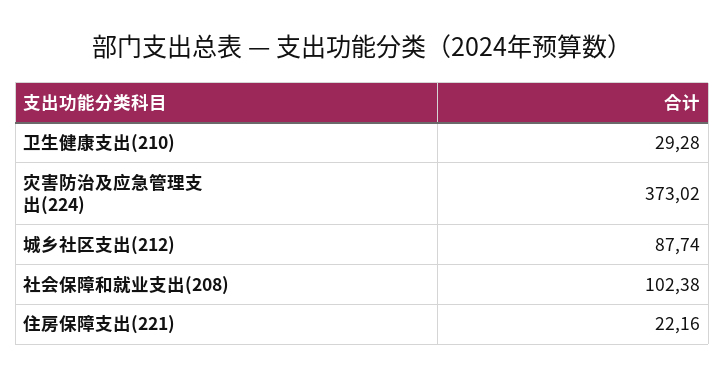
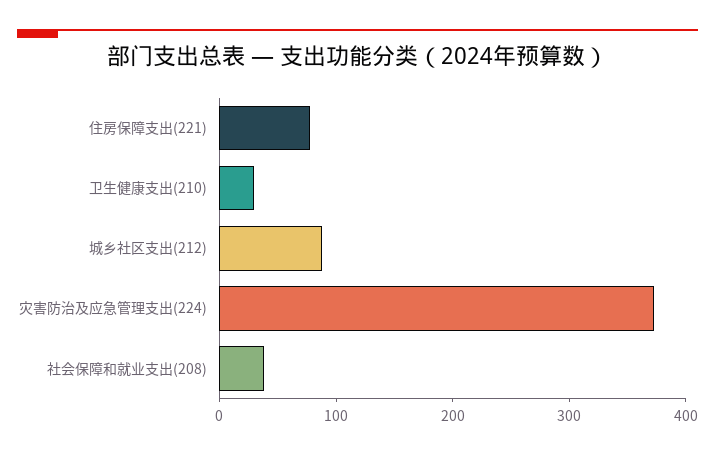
  {
    "卫生健康支出(210)": 29.28,
    "灾害防治及应急管理支出(224)": 373.02,
    "城乡社区支出(212)": 87.74,
-   "社会保障和就业支出(208)": 102.38,
+   "社会保障和就业支出(208)": 40,
-   "住房保障支出(221)": 22.16
+   "住房保障支出(221)": 80
  }

